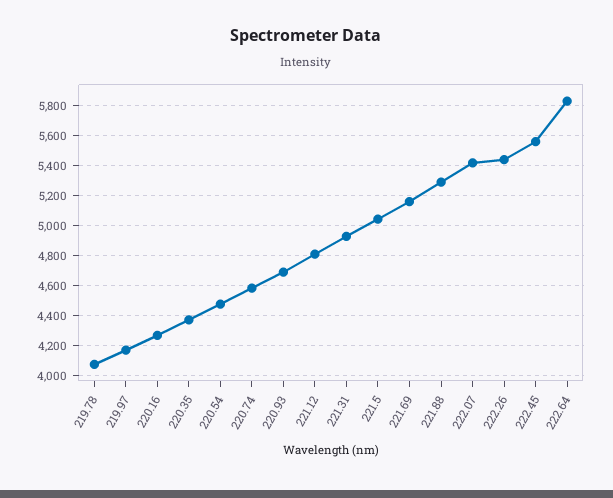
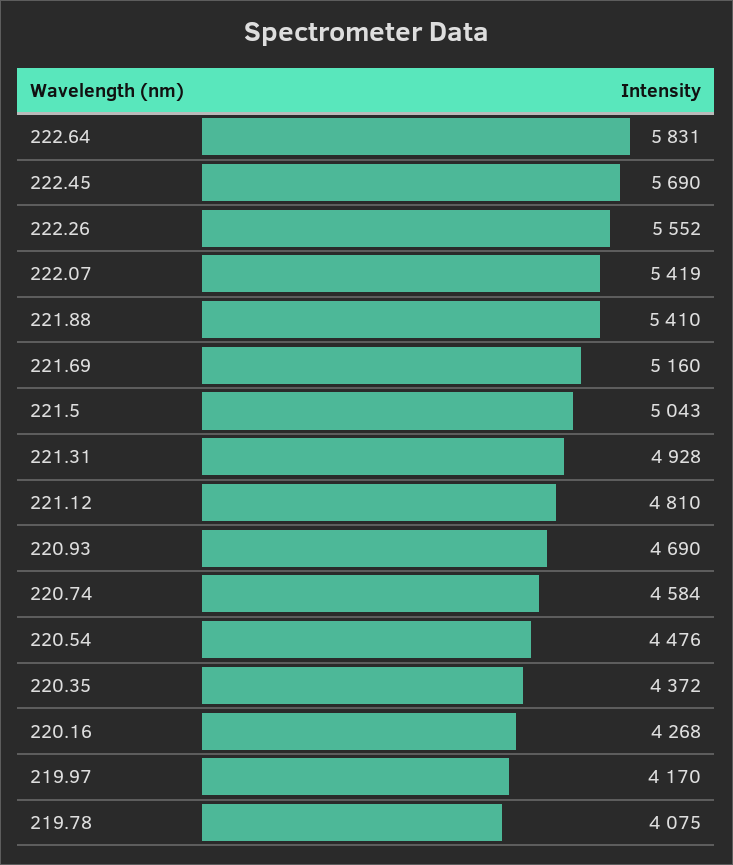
  {
    "219.78": 4075,
    "219.97": 4170,
    "220.16": 4268,
    "220.35": 4372,
    "220.54": 4476,
    "220.74": 4584,
    "220.93": 4690,
    "221.12": 4810,
    "221.31": 4928,
    "221.5": 5043,
    "221.69": 5160,
-   "221.88": 5300,
+   "221.88": 5410,
    "222.07": 5419,
-   "222.26": 5450,
+   "222.26": 5552,
-   "222.45": 5550,
+   "222.45": 5690,
    "222.64": 5831
  }

